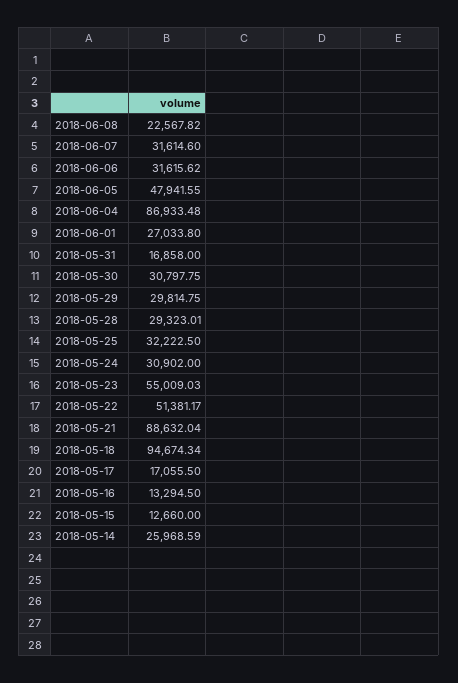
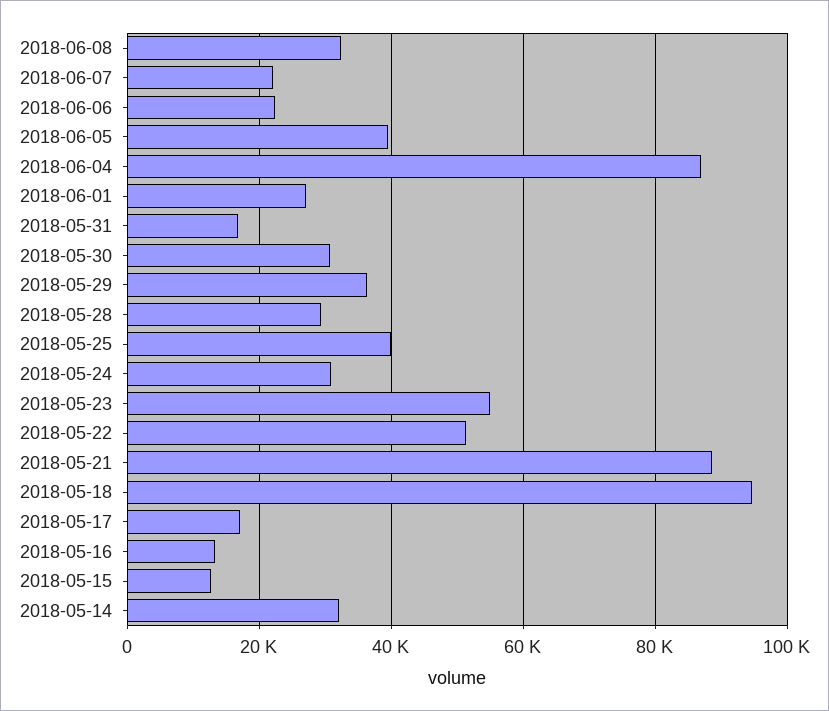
  {
-   "2018-06-08": 22567.82,
+   "2018-06-08": 32000,
-   "2018-06-07": 31614.6,
+   "2018-06-07": 22000,
-   "2018-06-06": 31615.62,
+   "2018-06-06": 22000,
-   "2018-06-05": 47941.55,
+   "2018-06-05": 40000,
    "2018-06-04": 86933.48,
    "2018-06-01": 27033.8,
    "2018-05-31": 16858,
    "2018-05-30": 30797.75,
-   "2018-05-29": 29814.75,
+   "2018-05-29": 36000,
    "2018-05-28": 29323.01,
-   "2018-05-25": 32222.5,
+   "2018-05-25": 40000,
    "2018-05-24": 30902,
    "2018-05-23": 55009.03,
    "2018-05-22": 51381.17,
    "2018-05-21": 88632.04,
    "2018-05-18": 94674.34,
    "2018-05-17": 17055.5,
    "2018-05-16": 13294.5,
    "2018-05-15": 12660,
-   "2018-05-14": 25968.59
+   "2018-05-14": 32000
  }

